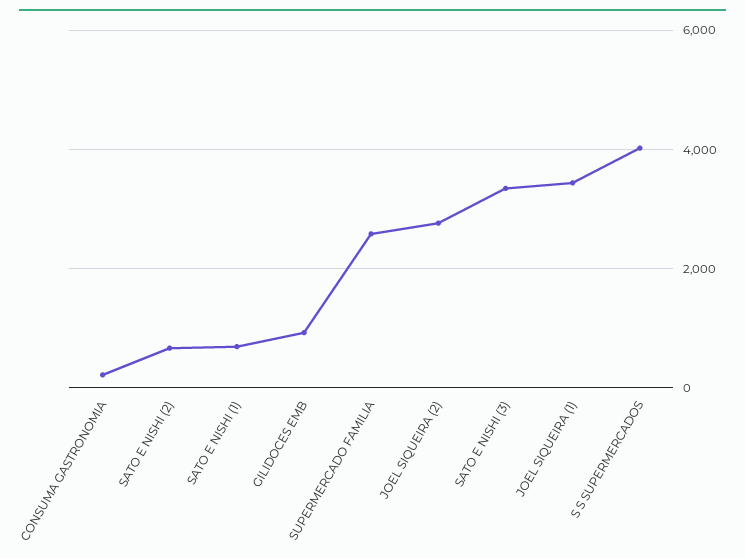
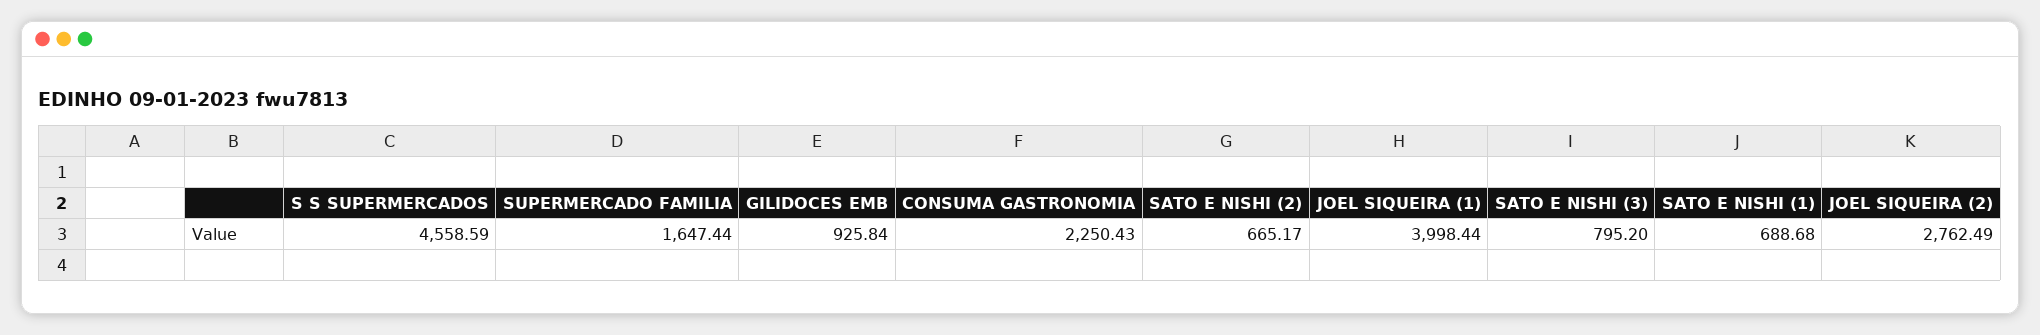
  {
-   "CONSUMA GASTRONOMIA": 200,
+   "CONSUMA GASTRONOMIA": 2250.43,
    "SATO E NISHI (2)": 665.17,
    "SATO E NISHI (1)": 688.68,
    "GILIDOCES EMB": 925.84,
-   "SUPERMERCADO FAMILIA": 2600,
+   "SUPERMERCADO FAMILIA": 1647.44,
    "JOEL SIQUEIRA (2)": 2762.49,
-   "SATO E NISHI (3)": 3400,
+   "SATO E NISHI (3)": 795.2,
-   "JOEL SIQUEIRA (1)": 3400,
+   "JOEL SIQUEIRA (1)": 3998.44,
-   "S S SUPERMERCADOS": 4000
+   "S S SUPERMERCADOS": 4558.59
  }

